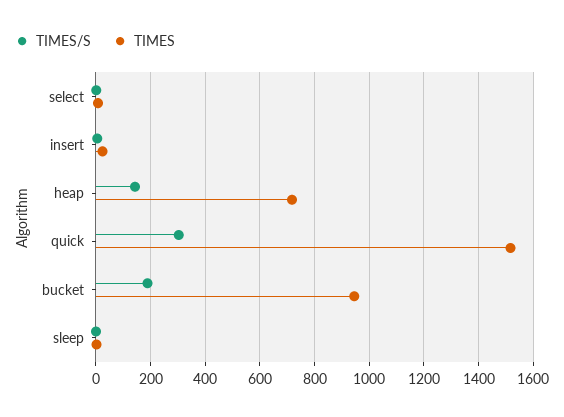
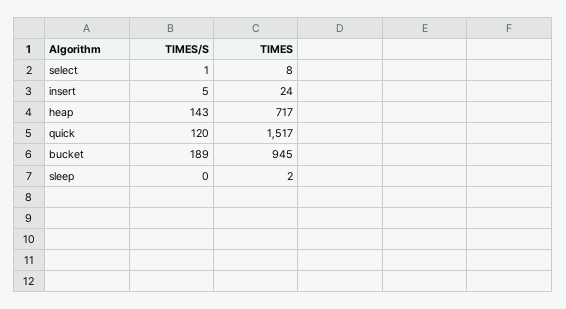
  {
    "TIMES/S": {
      "select": 1,
      "insert": 5,
      "heap": 143,
-     "quick": 300,
+     "quick": 120,
      "bucket": 189,
      "sleep": 0
    },
    "TIMES": {
      "select": 8,
      "insert": 24,
      "heap": 717,
      "quick": 1517,
      "bucket": 945,
      "sleep": 2
    }
  }

